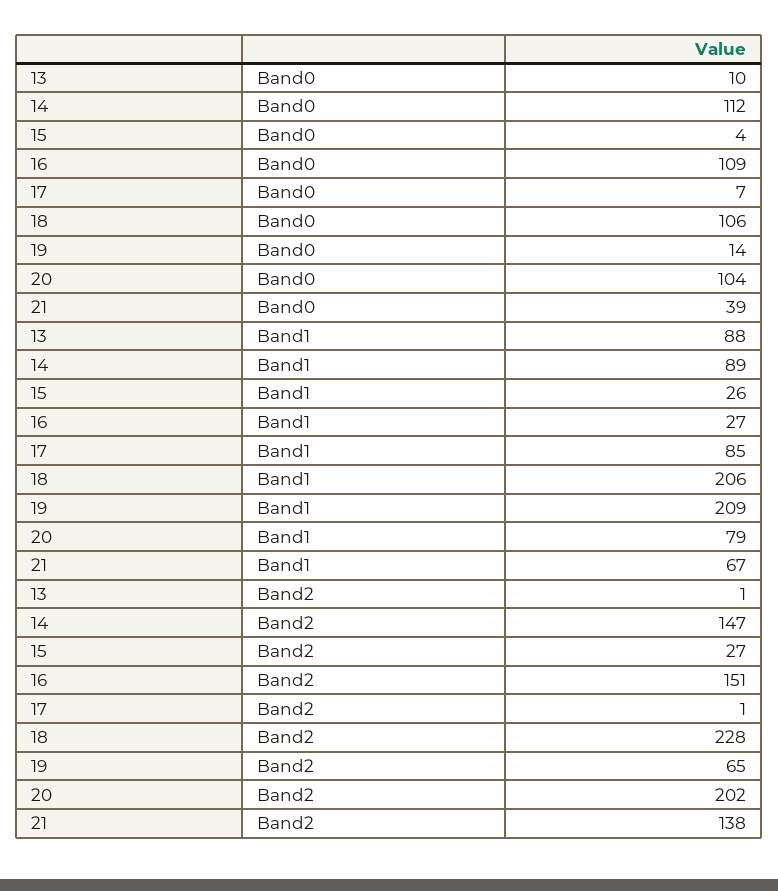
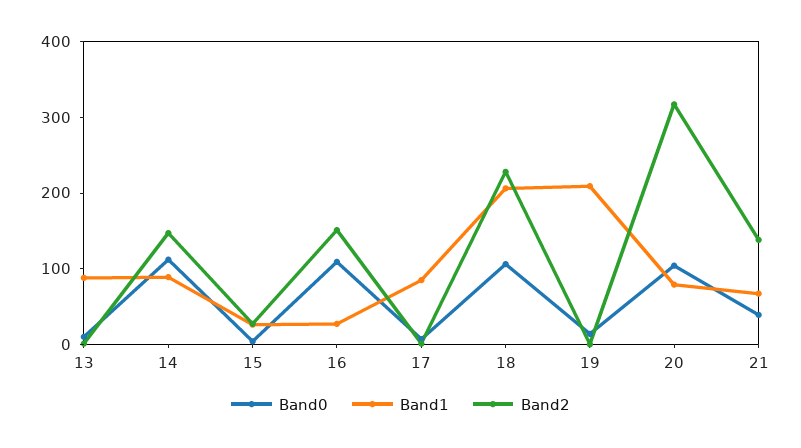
  {
    "Band0": {
      "13": 10,
      "14": 112,
      "15": 4,
      "16": 109,
      "17": 7,
      "18": 106,
      "19": 14,
      "20": 104,
      "21": 39
    },
    "Band1": {
      "13": 88,
      "14": 89,
      "15": 26,
      "16": 27,
      "17": 85,
      "18": 206,
      "19": 209,
      "20": 79,
      "21": 67
    },
    "Band2": {
      "13": 1,
      "14": 147,
      "15": 27,
      "16": 151,
      "17": 1,
      "18": 228,
-     "19": 65,
+     "19": 0,
-     "20": 202,
+     "20": 320,
      "21": 138
    }
  }

